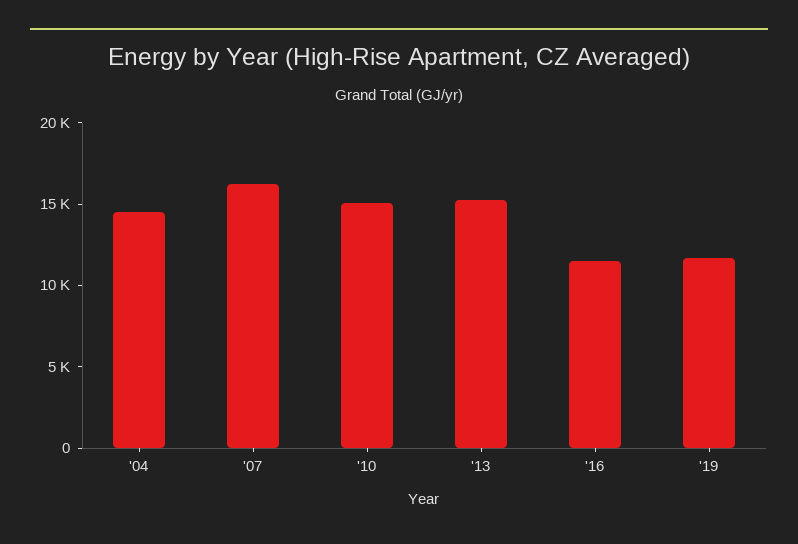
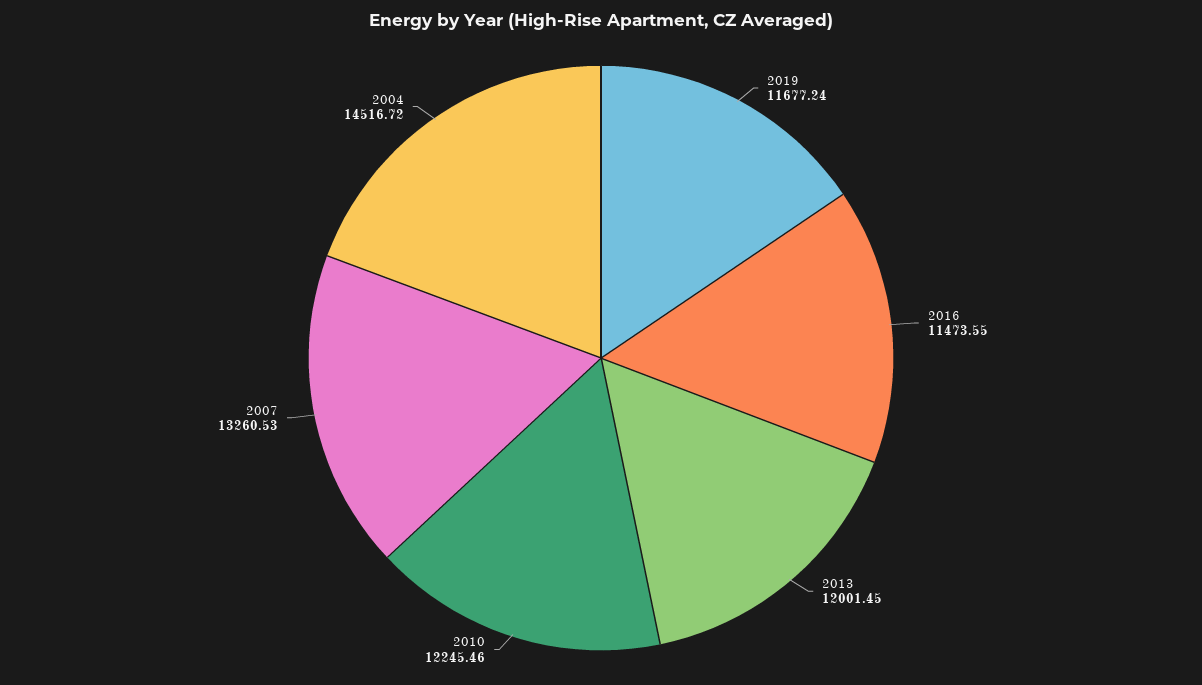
  {
    "'04": 14516.72,
-   "'07": 16000,
+   "'07": 13260.53,
-   "'10": 15000,
+   "'10": 12245.46,
-   "'13": 15000,
+   "'13": 12001.45,
    "'16": 11473.55,
    "'19": 11677.24
  }

